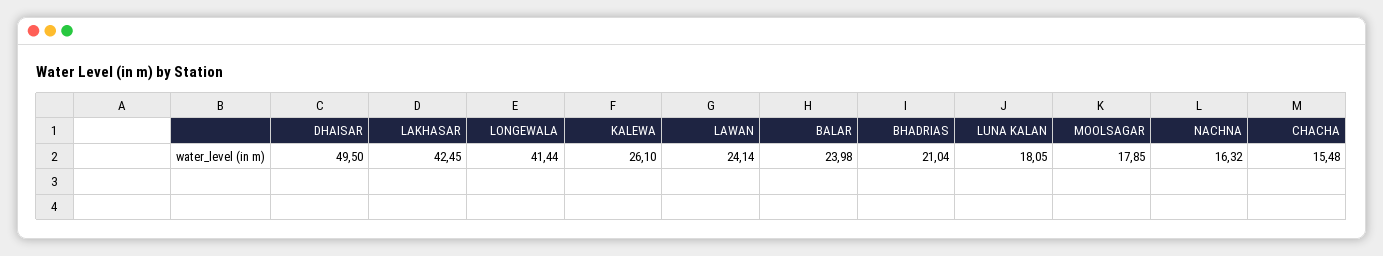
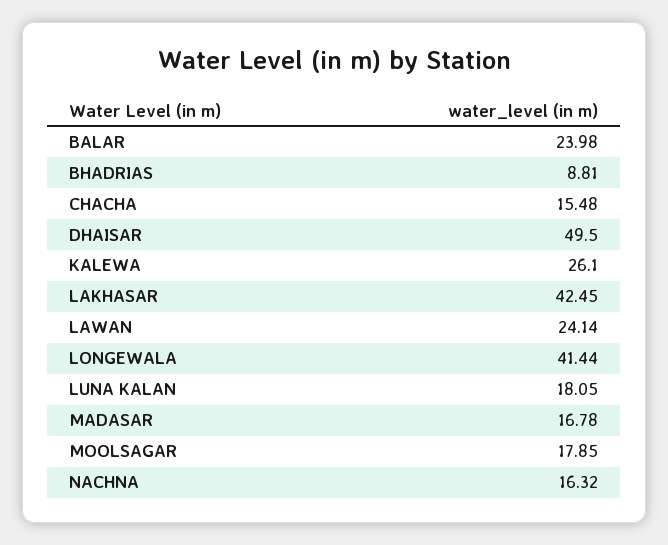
  {
    "DHAISAR": 49.5,
    "LAKHASAR": 42.45,
    "LONGEWALA": 41.44,
    "KALEWA": 26.1,
    "LAWAN": 24.14,
    "BALAR": 23.98,
-   "BHADRIAS": 21.04,
+   "BHADRIAS": 8.81,
    "LUNA KALAN": 18.05,
    "MOOLSAGAR": 17.85,
    "NACHNA": 16.32,
-   "CHACHA": 15.48
+   "CHACHA": 15.48,
+   "MADASAR": 16.78
  }

